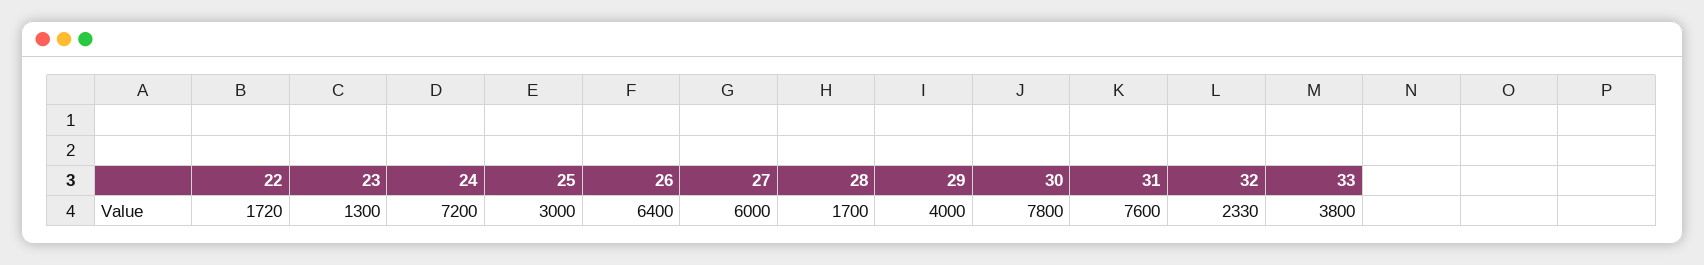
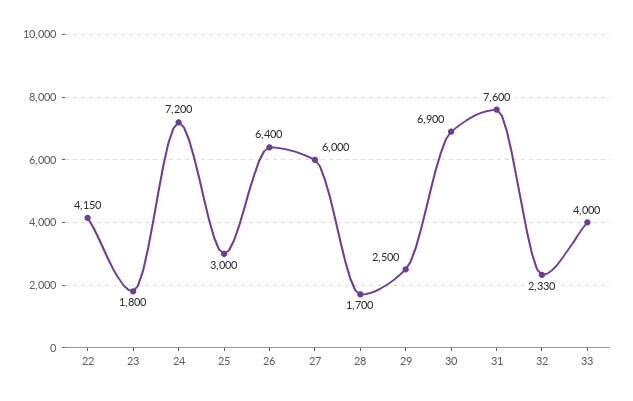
  {
-   "22": 1720,
+   "22": 4150,
-   "23": 1300,
+   "23": 1800,
    "24": 7200,
    "25": 3000,
    "26": 6400,
    "27": 6000,
    "28": 1700,
-   "29": 4000,
+   "29": 2500,
-   "30": 7800,
+   "30": 6900,
    "31": 7600,
    "32": 2330,
-   "33": 3800
+   "33": 4000
  }

